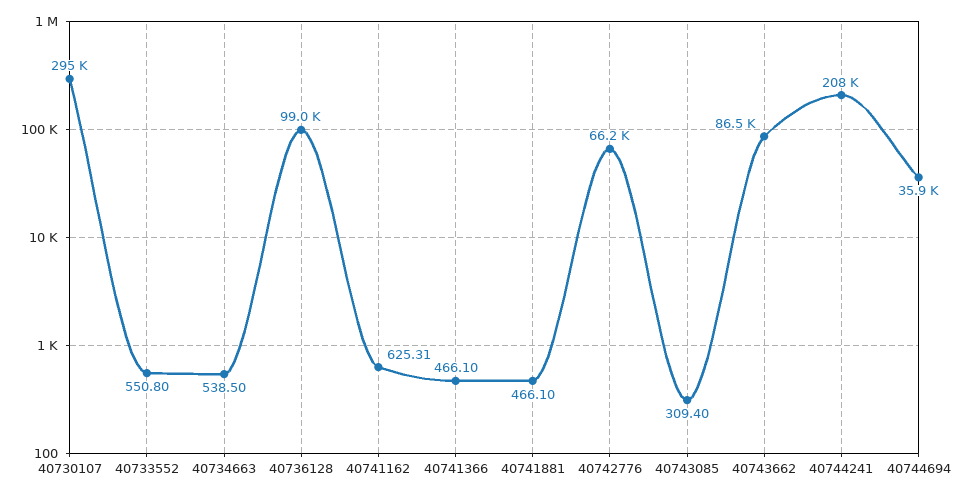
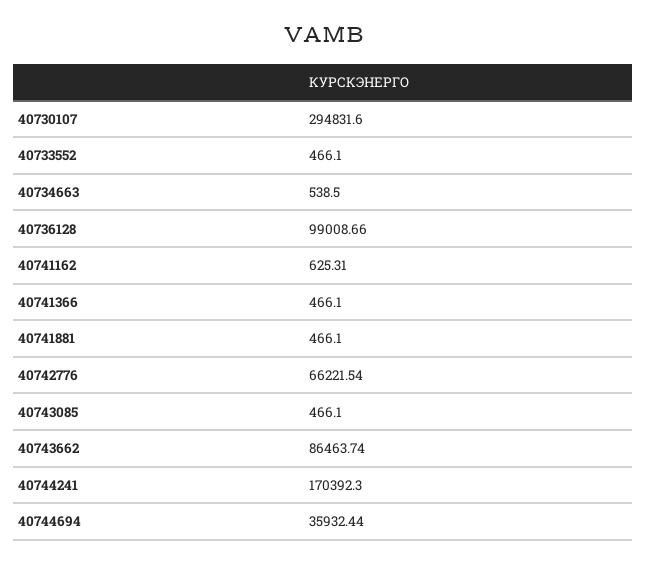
  {
    "40730107": 294831.6,
-   "40733552": 550.8,
+   "40733552": 466.1,
    "40734663": 538.5,
    "40736128": 99008.66,
    "40741162": 625.31,
    "40741366": 466.1,
    "40741881": 466.1,
    "40742776": 66221.54,
-   "40743085": 309.4,
+   "40743085": 466.1,
    "40743662": 86463.74,
-   "40744241": 208000,
+   "40744241": 170392.3,
    "40744694": 35932.44
  }

